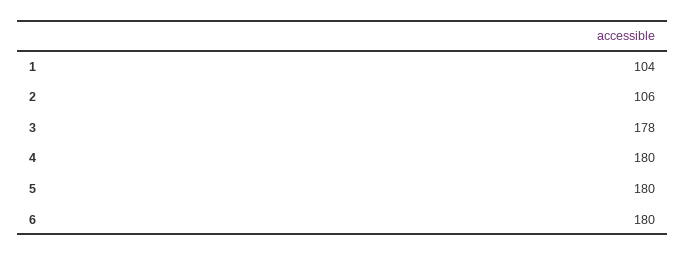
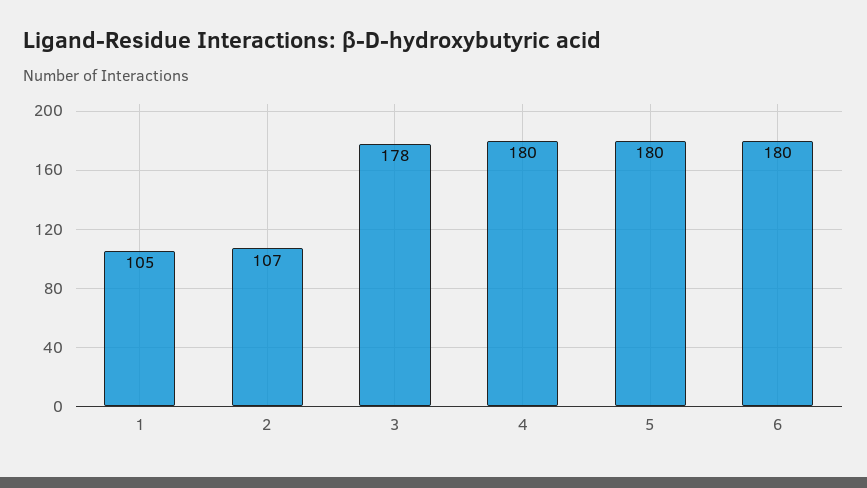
  {
-   "1": 104,
+   "1": 105,
-   "2": 106,
+   "2": 107,
    "3": 178,
    "4": 180,
    "5": 180,
    "6": 180
  }

